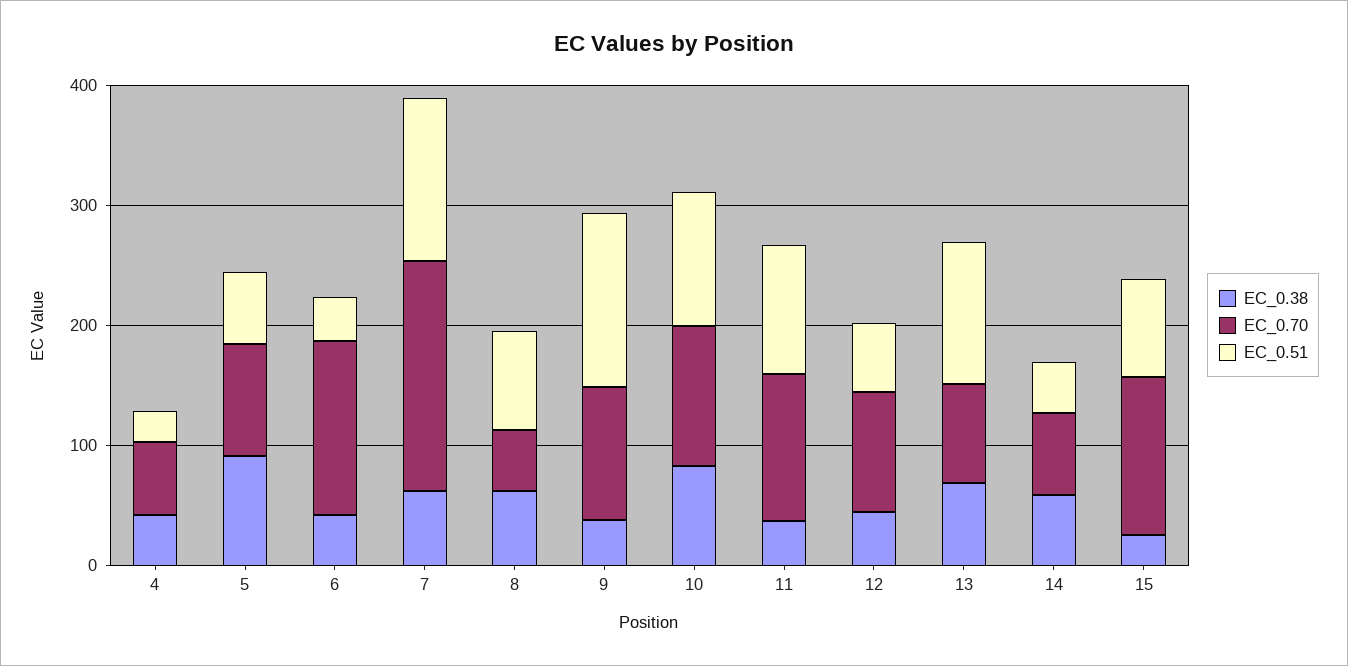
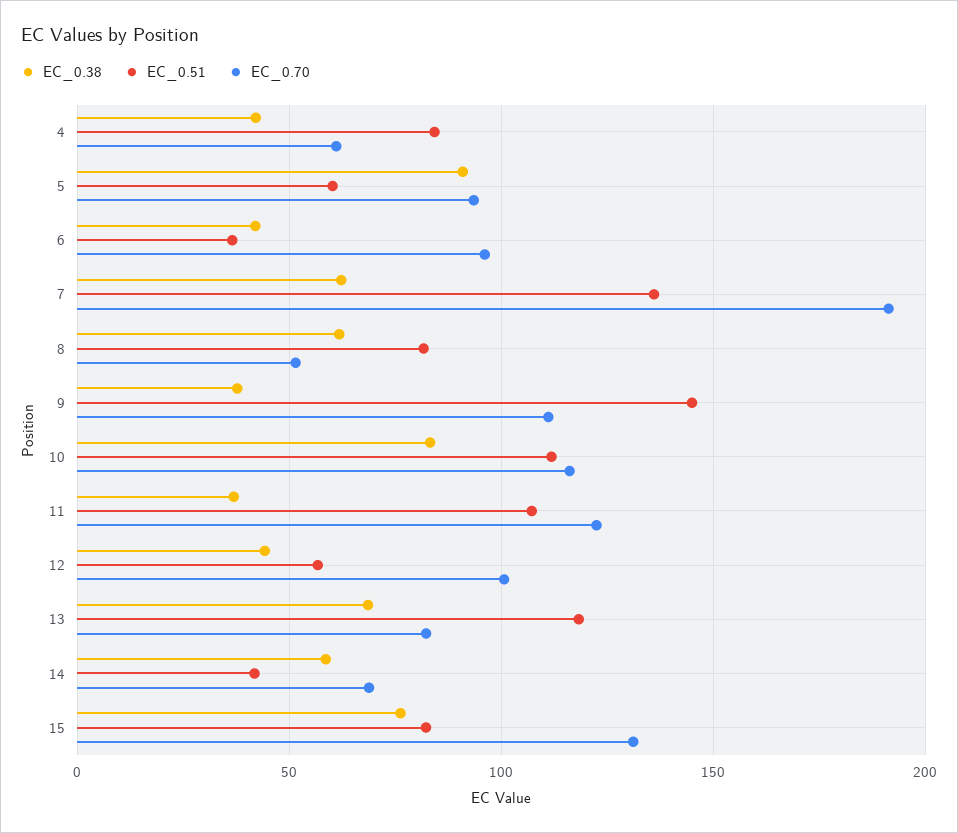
  {
    "EC_0.38": {
      "4": 40,
      "5": 90,
      "6": 40,
      "7": 60,
      "8": 60,
      "9": 40,
      "10": 85,
      "11": 35,
      "12": 45,
      "13": 70,
      "14": 60,
-     "15": 20
+     "15": 75
    },
    "EC_0.70": {
      "4": 60,
      "5": 95,
-     "6": 140,
+     "6": 95,
      "7": 190,
      "8": 50,
      "9": 110,
      "10": 115,
      "11": 120,
      "12": 100,
      "13": 80,
      "14": 70,
      "15": 130
    },
    "EC_0.51": {
-     "4": 20,
+     "4": 85,
      "5": 60,
      "6": 35,
      "7": 135,
      "8": 80,
      "9": 145,
      "10": 110,
      "11": 105,
      "12": 55,
      "13": 120,
      "14": 40,
      "15": 80
    }
  }

